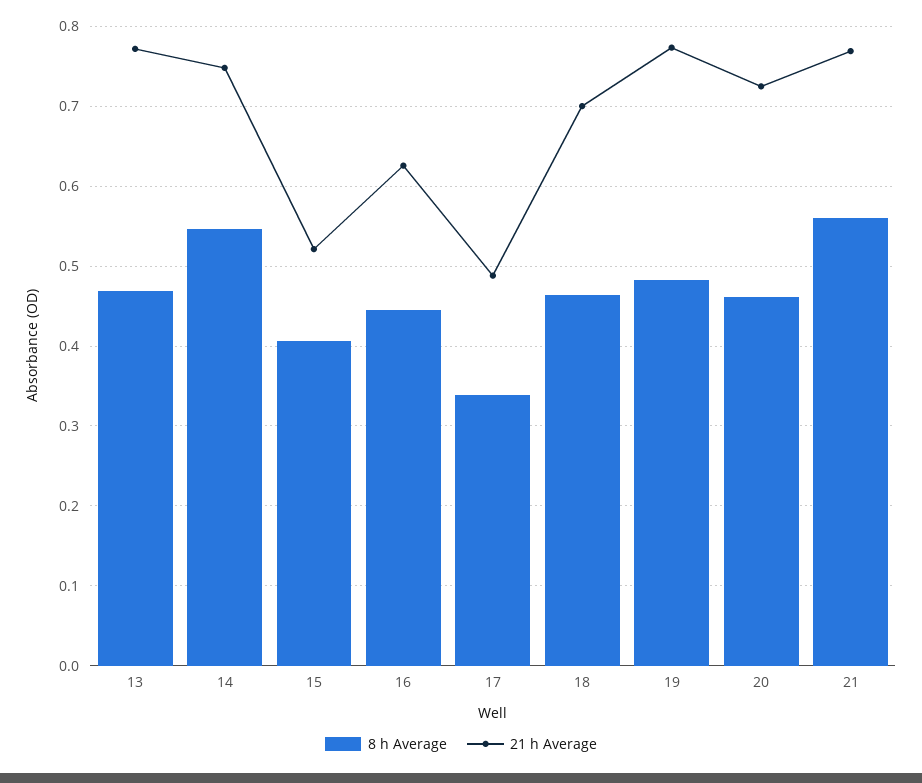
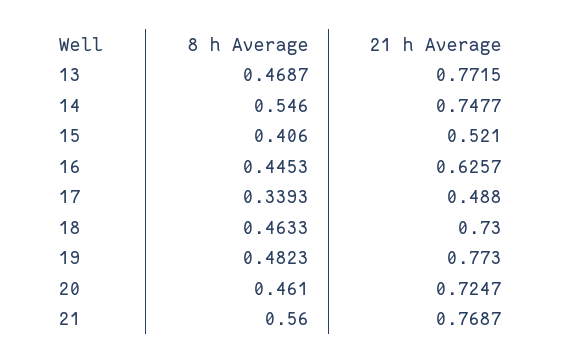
  {
    "8 h Average": {
      "13": 0.4687,
      "14": 0.546,
      "15": 0.406,
      "16": 0.4453,
      "17": 0.3393,
      "18": 0.4633,
      "19": 0.4823,
      "20": 0.461,
      "21": 0.56
    },
    "21 h Average": {
      "13": 0.7715,
      "14": 0.7477,
      "15": 0.521,
      "16": 0.6257,
      "17": 0.488,
-     "18": 0.7,
+     "18": 0.73,
      "19": 0.773,
      "20": 0.7247,
      "21": 0.7687
    }
  }

